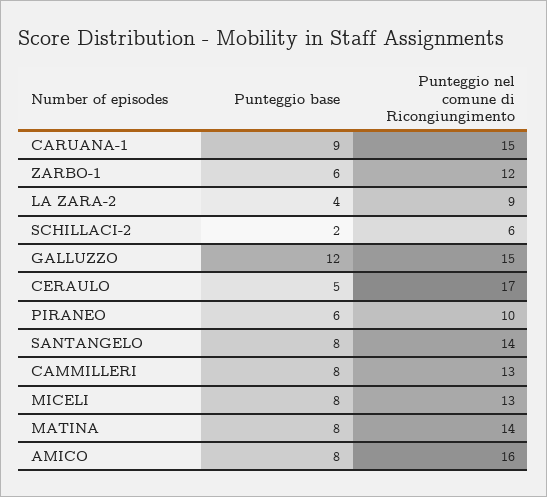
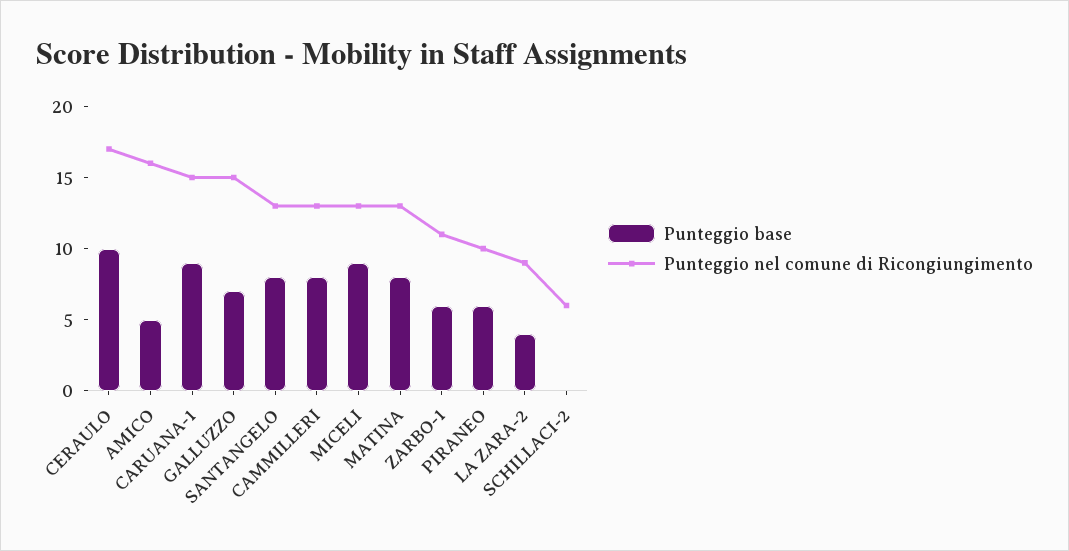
  {
    "Punteggio base": {
      "CARUANA-1": 9,
      "ZARBO-1": 6,
      "LA ZARA-2": 4,
-     "SCHILLACI-2": 2,
+     "SCHILLACI-2": 0,
-     "GALLUZZO": 12,
+     "GALLUZZO": 7,
-     "CERAULO": 5,
+     "CERAULO": 10,
      "PIRANEO": 6,
      "SANTANGELO": 8,
      "CAMMILLERI": 8,
-     "MICELI": 8,
+     "MICELI": 9,
      "MATINA": 8,
-     "AMICO": 8
+     "AMICO": 5
    },
    "Punteggio nel comune di Ricongiungimento": {
      "CARUANA-1": 15,
-     "ZARBO-1": 12,
+     "ZARBO-1": 11,
      "LA ZARA-2": 9,
      "SCHILLACI-2": 6,
      "GALLUZZO": 15,
      "CERAULO": 17,
      "PIRANEO": 10,
-     "SANTANGELO": 14,
+     "SANTANGELO": 13,
      "CAMMILLERI": 13,
      "MICELI": 13,
-     "MATINA": 14,
+     "MATINA": 13,
      "AMICO": 16
    }
  }

